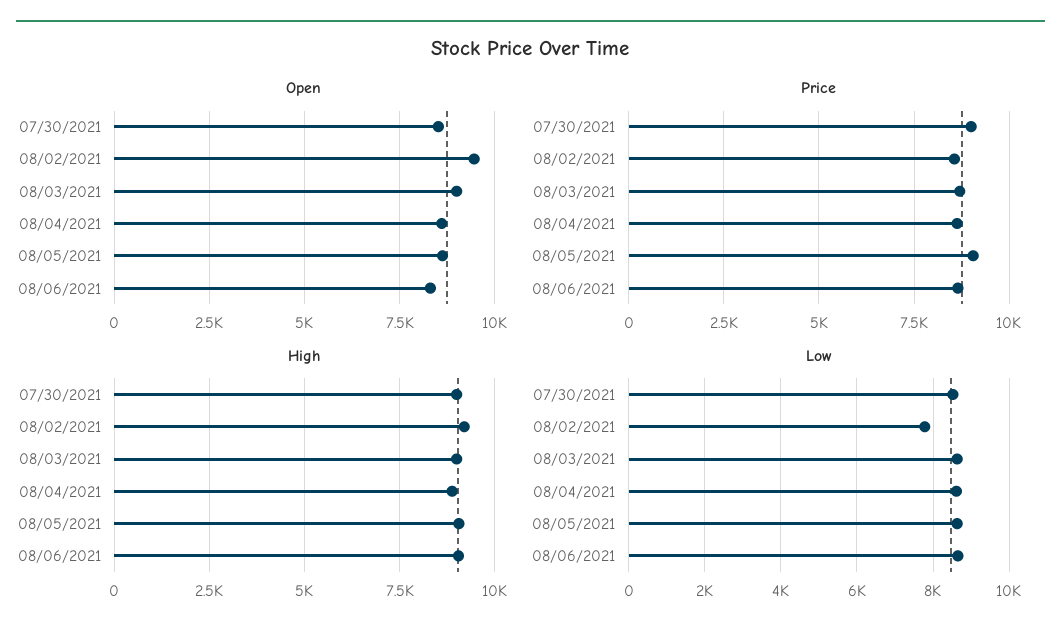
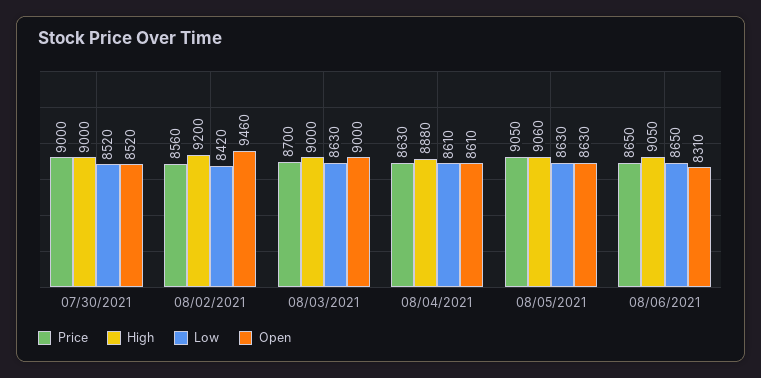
  {
    "Open": {
      "07/30/2021": 8520,
      "08/02/2021": 9460,
      "08/03/2021": 9000,
      "08/04/2021": 8610,
      "08/05/2021": 8630,
      "08/06/2021": 8310
    },
    "Price": {
      "07/30/2021": 9000,
      "08/02/2021": 8560,
      "08/03/2021": 8700,
      "08/04/2021": 8630,
      "08/05/2021": 9050,
      "08/06/2021": 8650
    },
    "High": {
      "07/30/2021": 9000,
      "08/02/2021": 9200,
      "08/03/2021": 9000,
      "08/04/2021": 8880,
      "08/05/2021": 9060,
      "08/06/2021": 9050
    },
    "Low": {
      "07/30/2021": 8520,
-     "08/02/2021": 7800,
+     "08/02/2021": 8420,
      "08/03/2021": 8630,
      "08/04/2021": 8610,
      "08/05/2021": 8630,
      "08/06/2021": 8650
    }
  }

